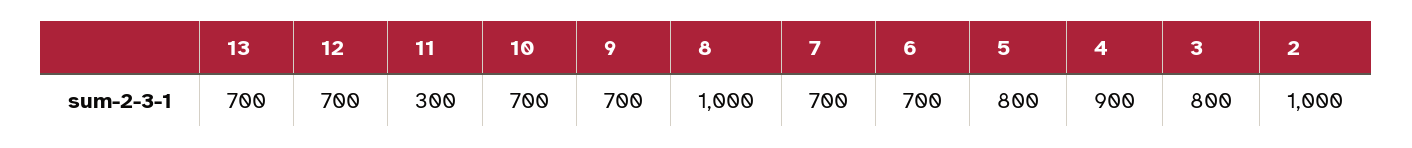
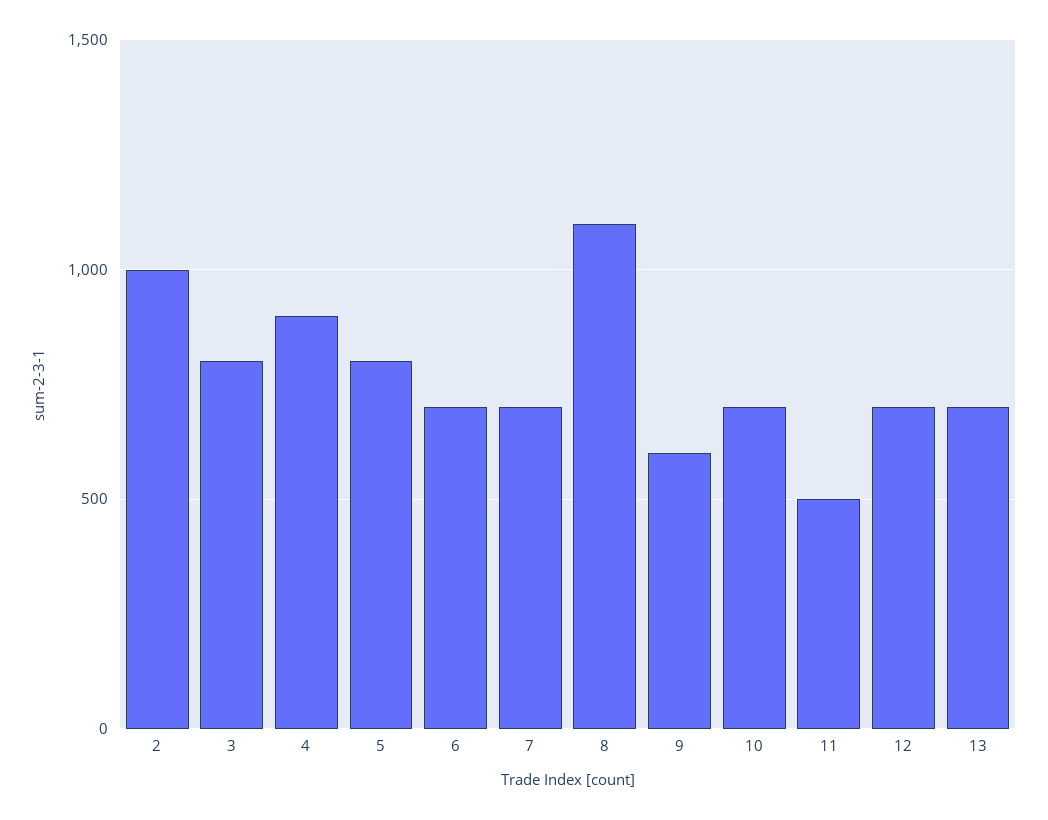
  {
    "13": 700,
    "12": 700,
-   "11": 300,
+   "11": 500,
    "10": 700,
-   "9": 700,
+   "9": 600,
-   "8": 1000,
+   "8": 1100,
    "7": 700,
    "6": 700,
    "5": 800,
    "4": 900,
    "3": 800,
    "2": 1000
  }

